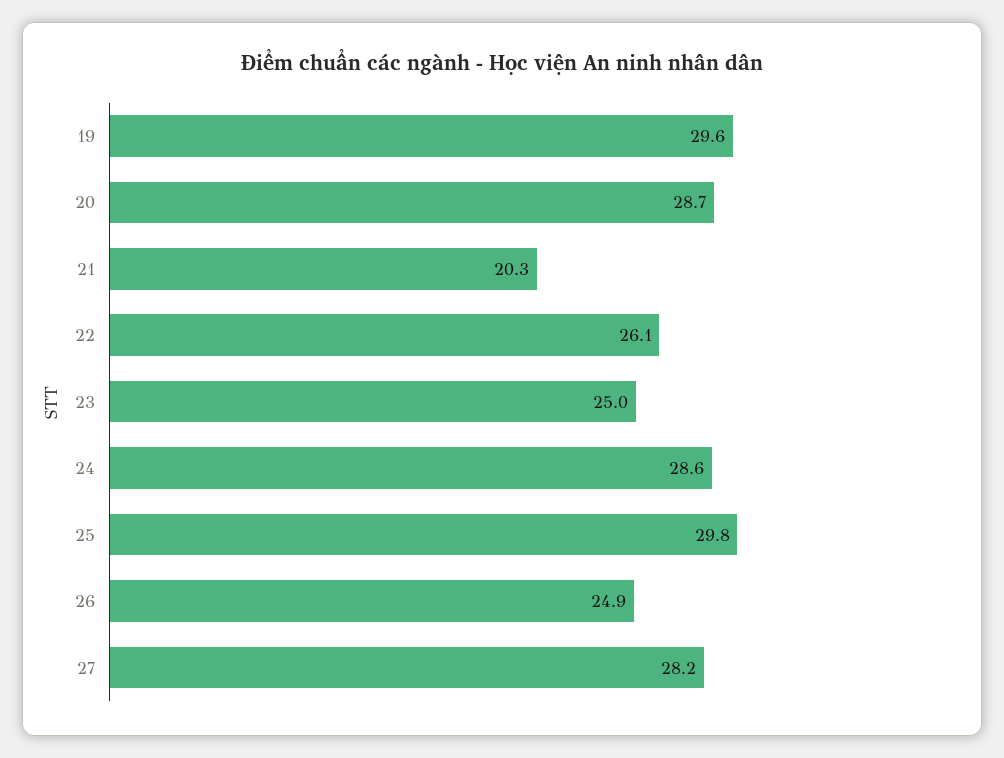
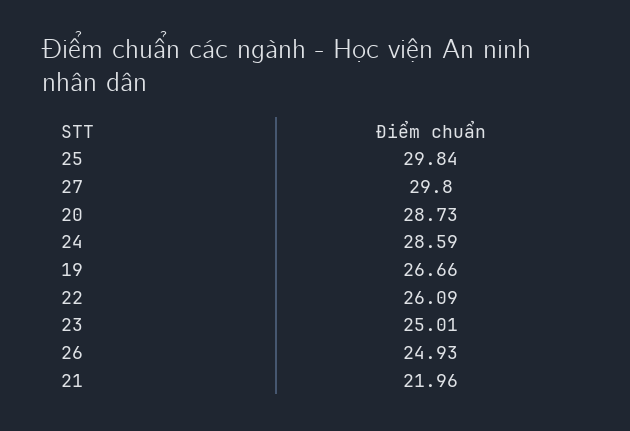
  {
-   "19": 29.6,
+   "19": 26.66,
    "20": 28.73,
-   "21": 20.3,
+   "21": 21.96,
    "22": 26.09,
    "23": 25.01,
    "24": 28.59,
    "25": 29.84,
    "26": 24.93,
-   "27": 28.2
+   "27": 29.8
  }

